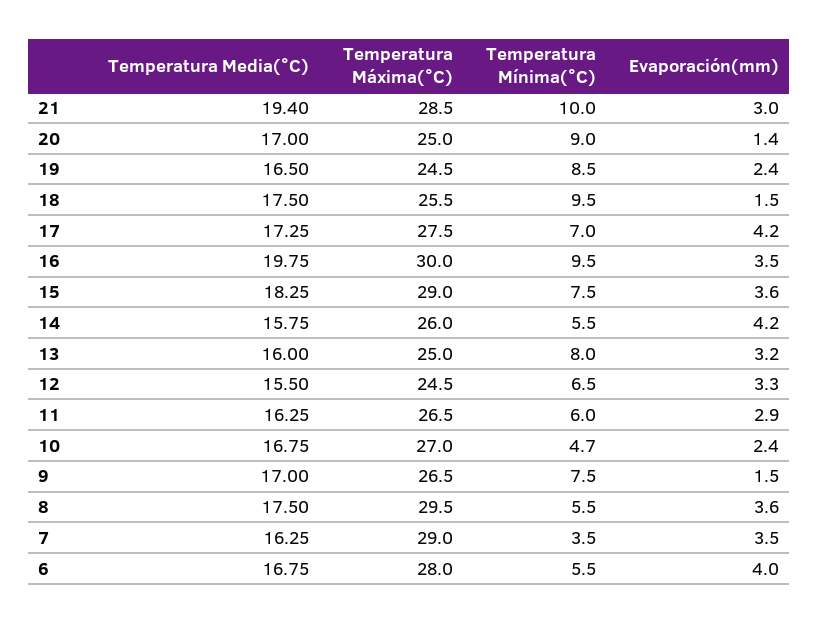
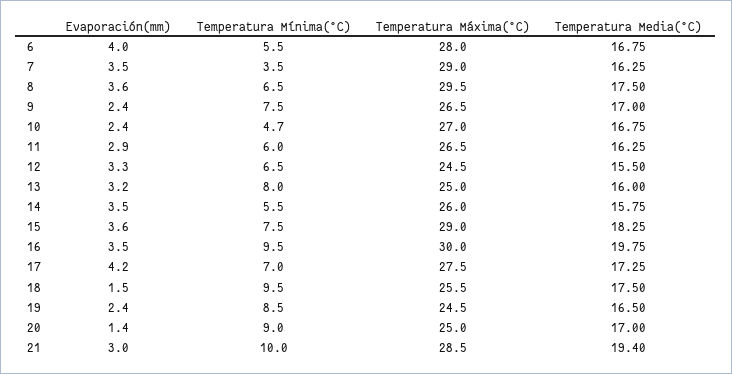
  {
    "Temperatura Media(°C)": {
      "21": 19.4,
      "20": 17,
      "19": 16.5,
      "18": 17.5,
      "17": 17.25,
      "16": 19.75,
      "15": 18.25,
      "14": 15.75,
      "13": 16,
      "12": 15.5,
      "11": 16.25,
      "10": 16.75,
      "9": 17,
      "8": 17.5,
      "7": 16.25,
      "6": 16.75
    },
    "Temperatura Máxima(°C)": {
      "21": 28.5,
      "20": 25,
      "19": 24.5,
      "18": 25.5,
      "17": 27.5,
      "16": 30,
      "15": 29,
      "14": 26,
      "13": 25,
      "12": 24.5,
      "11": 26.5,
      "10": 27,
      "9": 26.5,
      "8": 29.5,
      "7": 29,
      "6": 28
    },
    "Temperatura Mínima(°C)": {
      "21": 10,
      "20": 9,
      "19": 8.5,
      "18": 9.5,
      "17": 7,
      "16": 9.5,
      "15": 7.5,
      "14": 5.5,
      "13": 8,
      "12": 6.5,
      "11": 6,
      "10": 4.7,
      "9": 7.5,
-     "8": 5.5,
+     "8": 6.5,
      "7": 3.5,
      "6": 5.5
    },
    "Evaporación(mm)": {
      "21": 3,
      "20": 1.4,
      "19": 2.4,
      "18": 1.5,
      "17": 4.2,
      "16": 3.5,
      "15": 3.6,
-     "14": 4.2,
+     "14": 3.5,
      "13": 3.2,
      "12": 3.3,
      "11": 2.9,
      "10": 2.4,
-     "9": 1.5,
+     "9": 2.4,
      "8": 3.6,
      "7": 3.5,
      "6": 4
    }
  }

